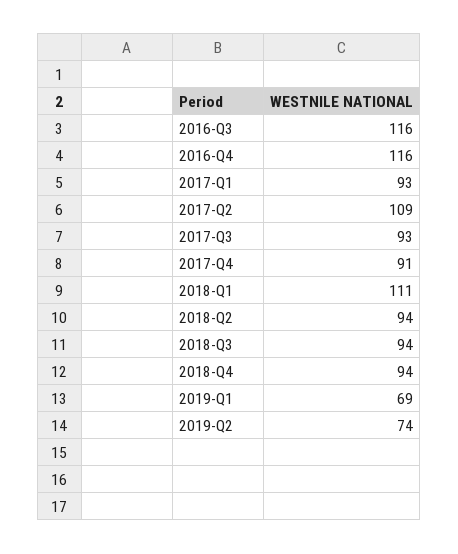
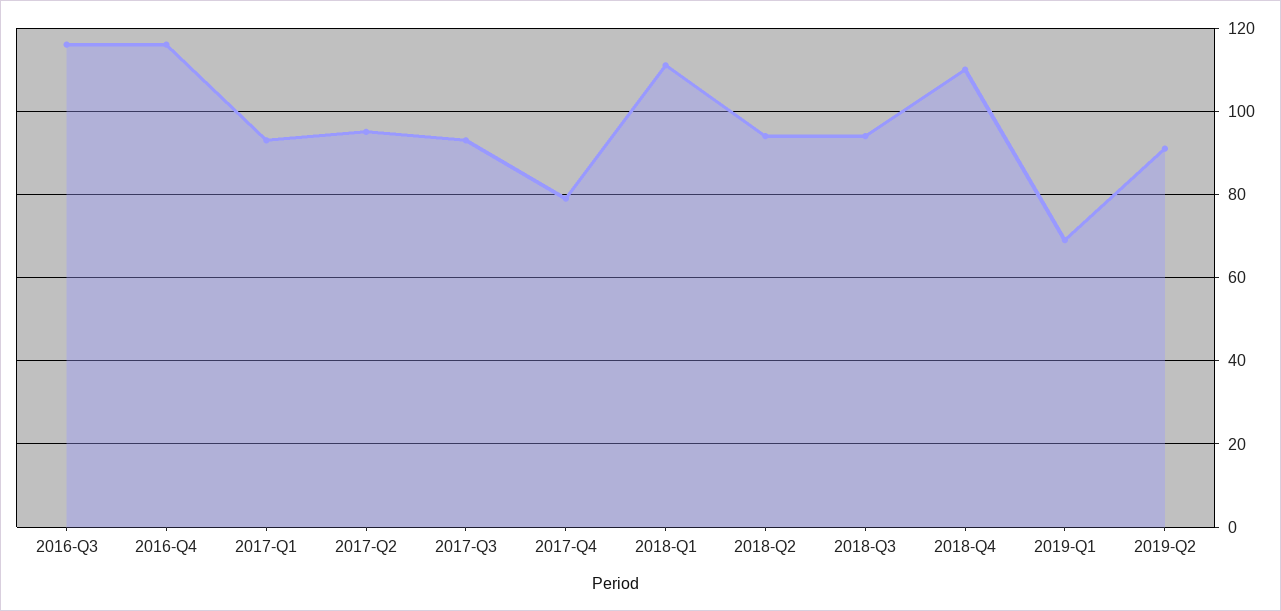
  {
    "2016-Q3": 116,
    "2016-Q4": 116,
    "2017-Q1": 93,
-   "2017-Q2": 109,
+   "2017-Q2": 95,
    "2017-Q3": 93,
-   "2017-Q4": 91,
+   "2017-Q4": 80,
    "2018-Q1": 111,
    "2018-Q2": 94,
    "2018-Q3": 94,
-   "2018-Q4": 94,
+   "2018-Q4": 110,
    "2019-Q1": 69,
-   "2019-Q2": 74
+   "2019-Q2": 90
  }

